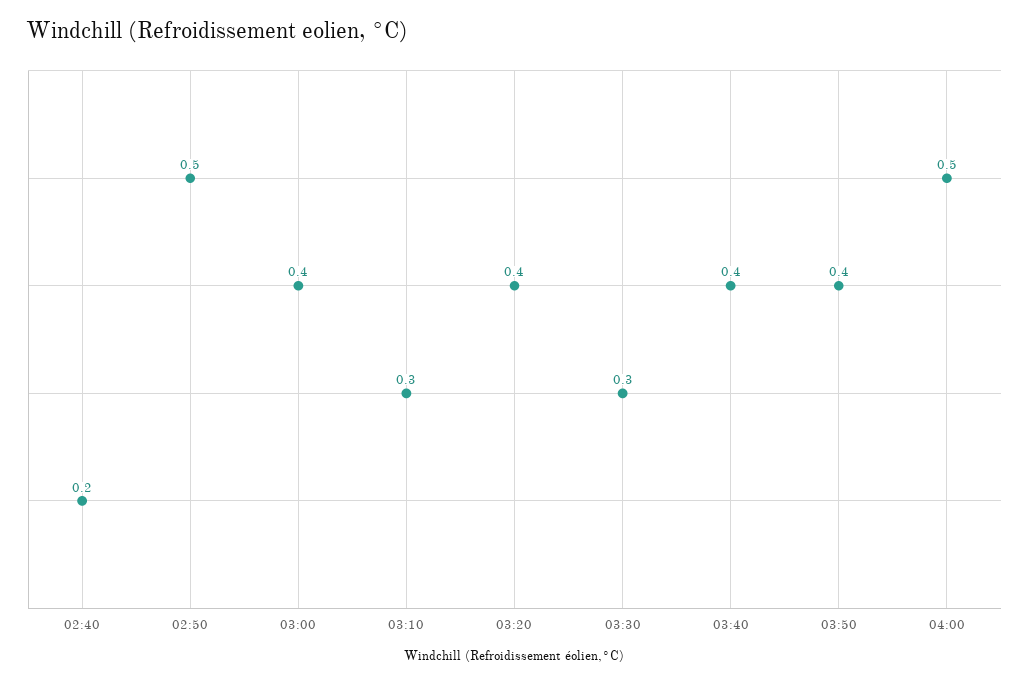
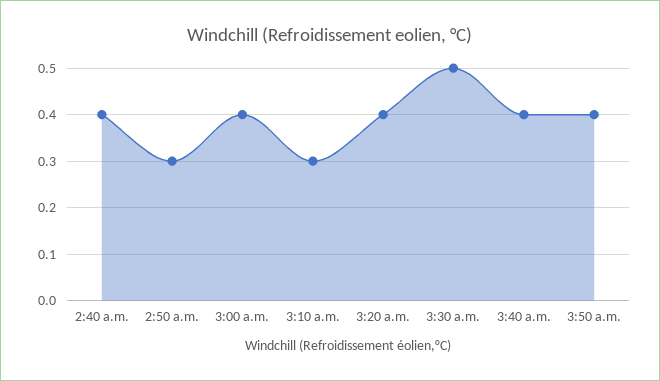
  {
-   "02:40": 0.2,
+   "02:40": 0.4,
-   "02:50": 0.5,
+   "02:50": 0.3,
    "03:00": 0.4,
    "03:10": 0.3,
    "03:20": 0.4,
-   "03:30": 0.3,
+   "03:30": 0.5,
    "03:40": 0.4,
-   "03:50": 0.4,
+   "03:50": 0.4
-   "04:00": 0.5
  }

